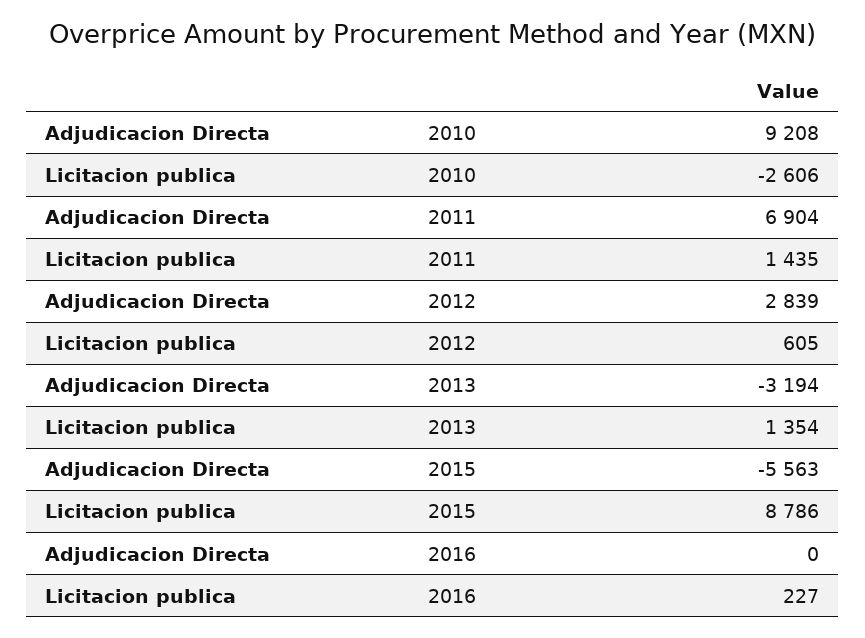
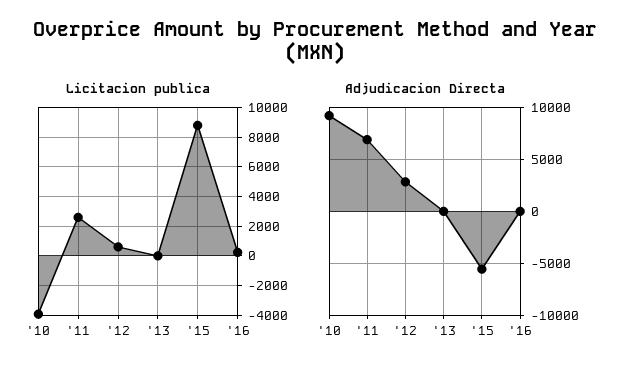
  {
    "Adjudicacion Directa": {
      "2010": 9208,
      "2011": 6904,
      "2012": 2839,
-     "2013": -3194,
+     "2013": 0,
      "2015": -5563,
      "2016": 0
    },
    "Licitacion publica": {
-     "2010": -2606,
+     "2010": -4000,
-     "2011": 1435,
+     "2011": 2500,
      "2012": 605,
-     "2013": 1354,
+     "2013": 0,
      "2015": 8786,
      "2016": 227
    }
  }

